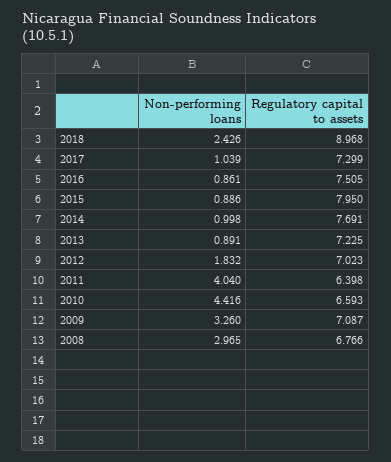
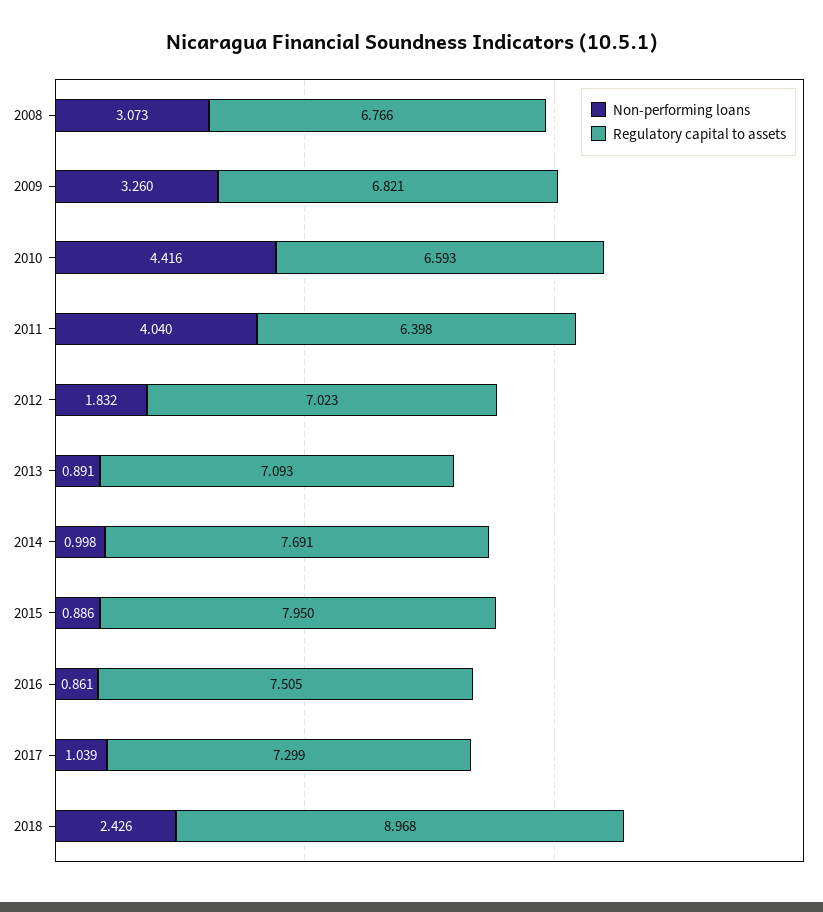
  {
    "Non-performing loans": {
      "2018": 2.426,
      "2017": 1.039,
      "2016": 0.861,
      "2015": 0.886,
      "2014": 0.998,
      "2013": 0.891,
      "2012": 1.832,
      "2011": 4.04,
      "2010": 4.416,
      "2009": 3.26,
-     "2008": 2.965
+     "2008": 3.073
    },
    "Regulatory capital to assets": {
      "2018": 8.968,
      "2017": 7.299,
      "2016": 7.505,
      "2015": 7.95,
      "2014": 7.691,
-     "2013": 7.225,
+     "2013": 7.093,
      "2012": 7.023,
      "2011": 6.398,
      "2010": 6.593,
-     "2009": 7.087,
+     "2009": 6.821,
      "2008": 6.766
    }
  }

